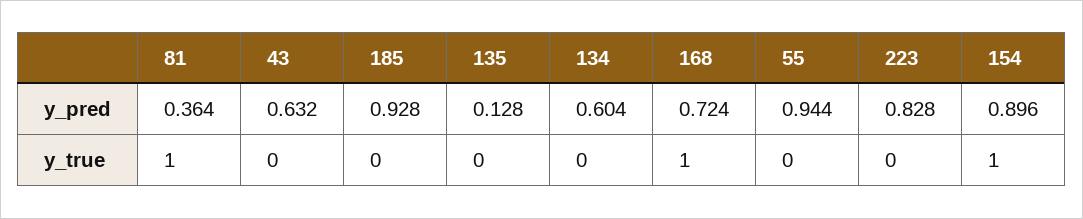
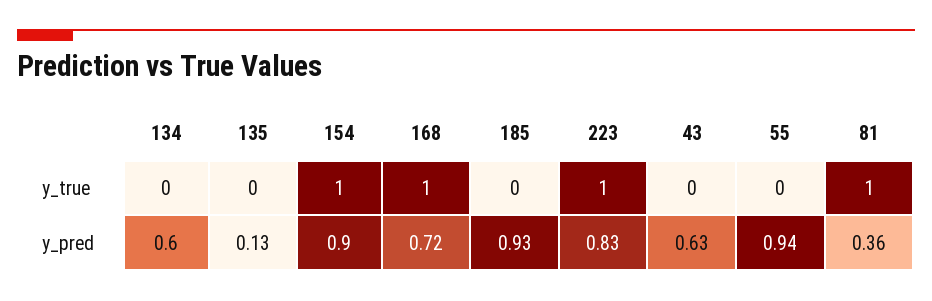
  {
    "81": {
      "y_pred": 0.364,
      "y_true": 1
    },
    "43": {
      "y_pred": 0.632,
      "y_true": 0
    },
    "185": {
      "y_pred": 0.928,
      "y_true": 0
    },
    "135": {
      "y_pred": 0.128,
      "y_true": 0
    },
    "134": {
      "y_pred": 0.604,
      "y_true": 0
    },
    "168": {
      "y_pred": 0.724,
      "y_true": 1
    },
    "55": {
      "y_pred": 0.944,
      "y_true": 0
    },
    "223": {
      "y_pred": 0.828,
-     "y_true": 0
+     "y_true": 1
    },
    "154": {
      "y_pred": 0.896,
      "y_true": 1
    }
  }

